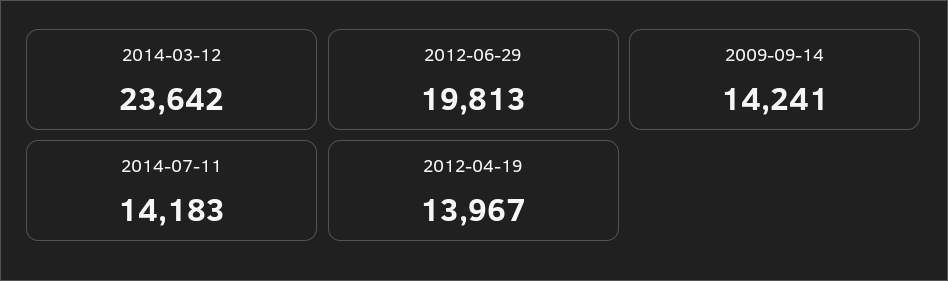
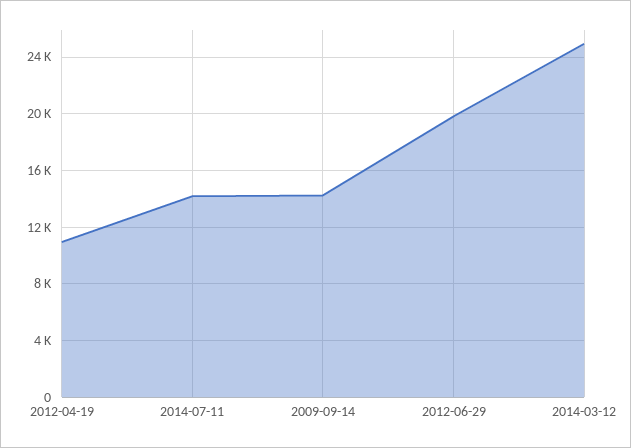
  {
-   "2014-03-12": 23642,
+   "2014-03-12": 25000,
    "2012-06-29": 19813,
    "2009-09-14": 14241,
    "2014-07-11": 14183,
-   "2012-04-19": 13967
+   "2012-04-19": 11000
  }

